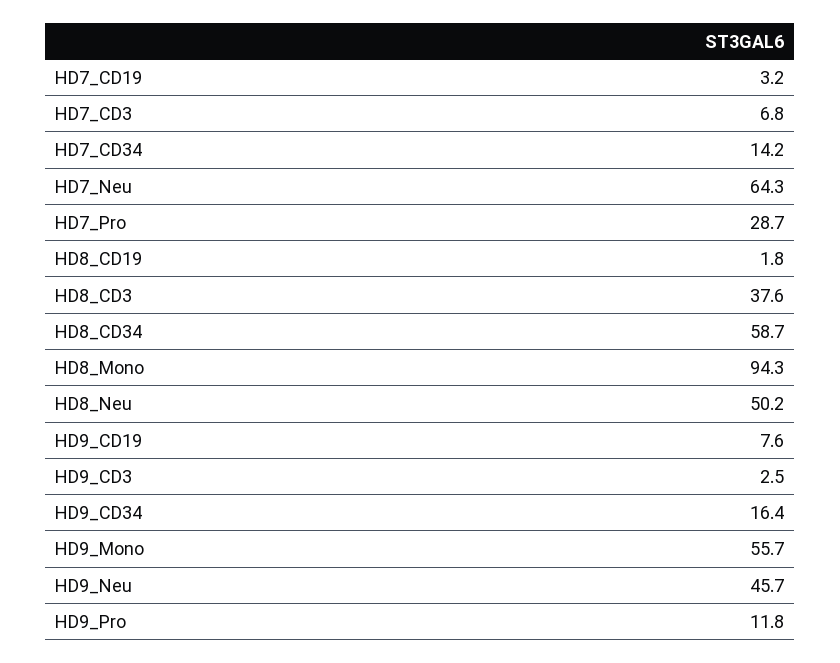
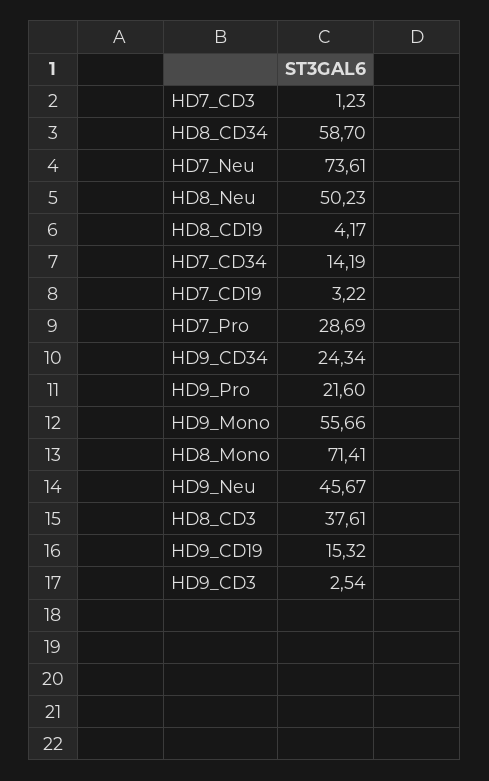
  {
    "HD7_CD19": 3.22,
-   "HD7_CD3": 6.8,
+   "HD7_CD3": 1.23,
    "HD7_CD34": 14.19,
-   "HD7_Neu": 64.3,
+   "HD7_Neu": 73.61,
    "HD7_Pro": 28.69,
-   "HD8_CD19": 1.8,
+   "HD8_CD19": 4.17,
    "HD8_CD3": 37.61,
    "HD8_CD34": 58.7,
-   "HD8_Mono": 94.3,
+   "HD8_Mono": 71.41,
    "HD8_Neu": 50.23,
-   "HD9_CD19": 7.6,
+   "HD9_CD19": 15.32,
    "HD9_CD3": 2.54,
-   "HD9_CD34": 16.4,
+   "HD9_CD34": 24.34,
    "HD9_Mono": 55.66,
    "HD9_Neu": 45.67,
-   "HD9_Pro": 11.8
+   "HD9_Pro": 21.6
  }

